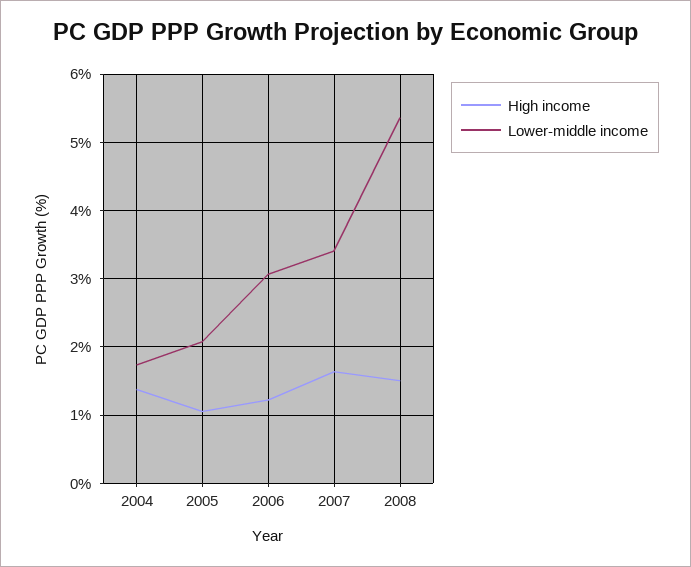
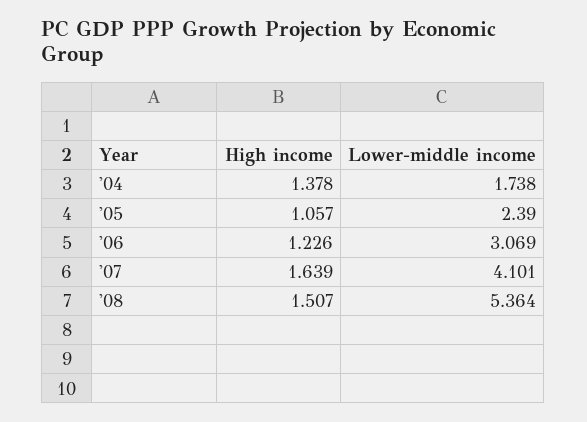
  {
    "High income": {
      "2004": 1.378,
      "2005": 1.057,
      "2006": 1.226,
      "2007": 1.639,
      "2008": 1.507
    },
    "Lower-middle income": {
      "2004": 1.738,
-     "2005": 2.1,
+     "2005": 2.39,
      "2006": 3.069,
-     "2007": 3.4,
+     "2007": 4.101,
      "2008": 5.364
    }
  }

